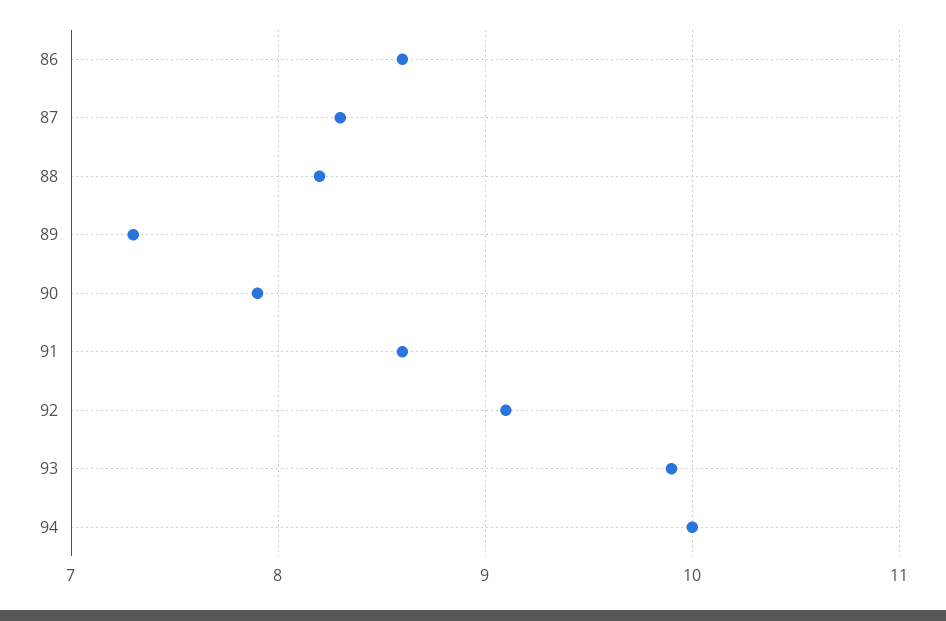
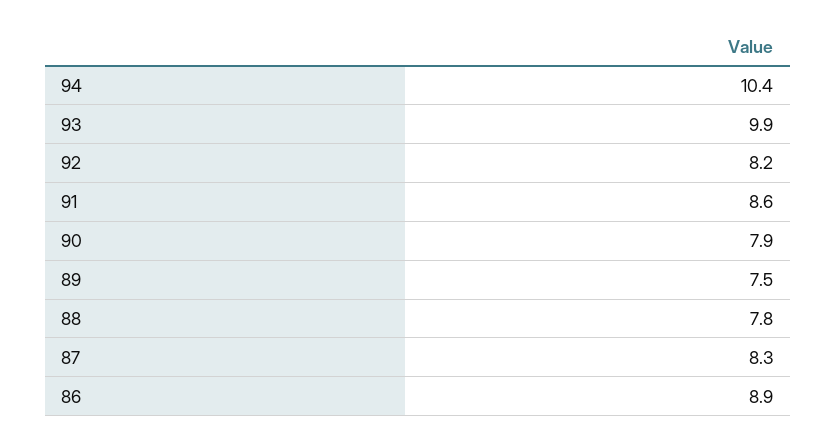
  {
-   "86": 8.6,
+   "86": 8.9,
    "87": 8.3,
-   "88": 8.2,
+   "88": 7.8,
-   "89": 7.3,
+   "89": 7.5,
    "90": 7.9,
    "91": 8.6,
-   "92": 9.1,
+   "92": 8.2,
    "93": 9.9,
-   "94": 10
+   "94": 10.4
  }

